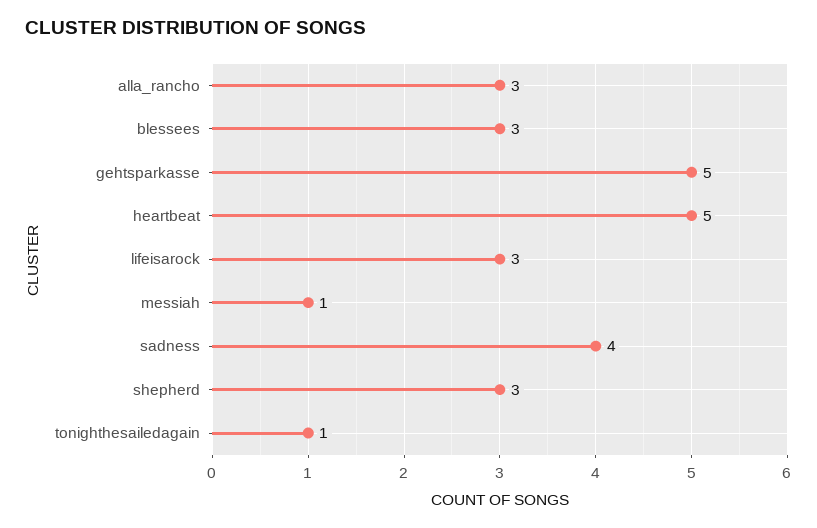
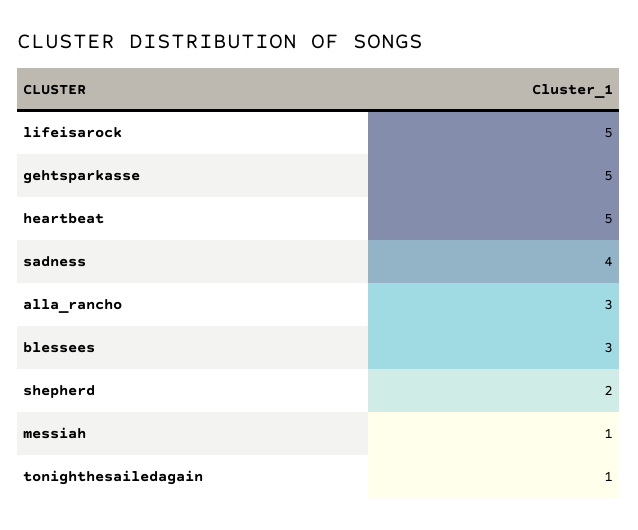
  {
    "alla_rancho": 3,
    "blessees": 3,
    "gehtsparkasse": 5,
    "heartbeat": 5,
-   "lifeisarock": 3,
+   "lifeisarock": 5,
    "messiah": 1,
    "sadness": 4,
-   "shepherd": 3,
+   "shepherd": 2,
    "tonighthesailedagain": 1
  }

